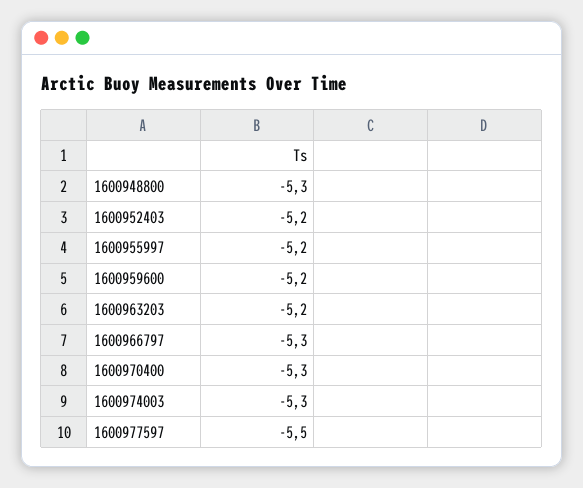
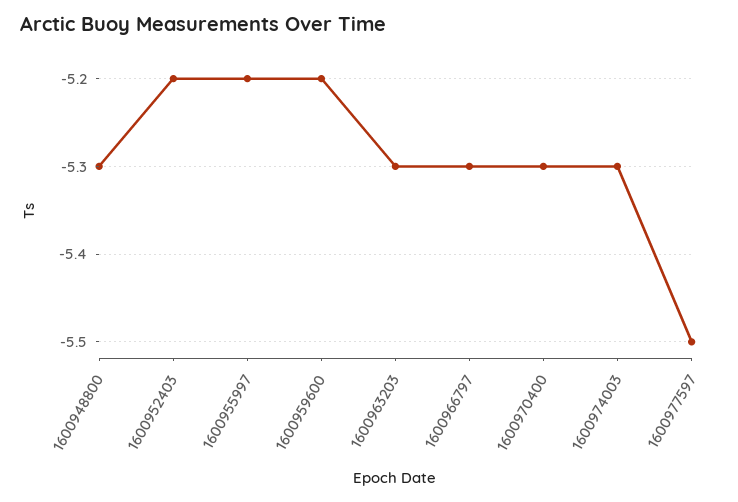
  {
    "1600948800": -5.3,
    "1600952403": -5.2,
    "1600955997": -5.2,
    "1600959600": -5.2,
-   "1600963203": -5.2,
+   "1600963203": -5.3,
    "1600966797": -5.3,
    "1600970400": -5.3,
    "1600974003": -5.3,
    "1600977597": -5.5
  }

